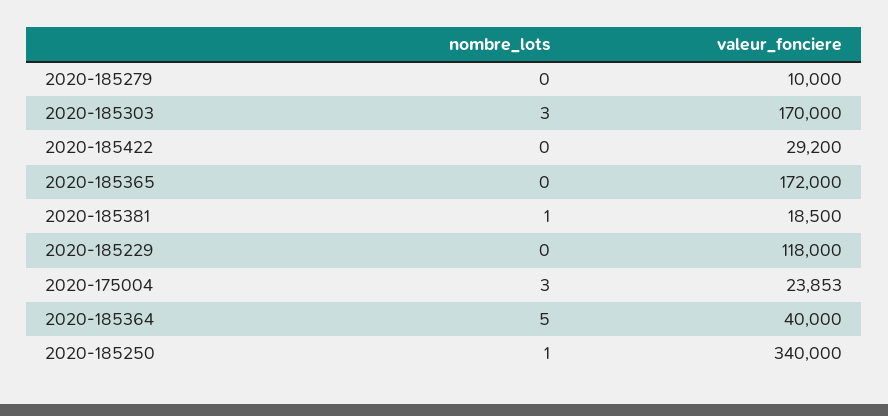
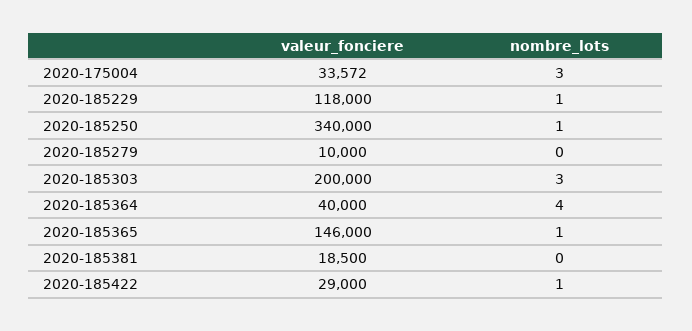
  {
    "nombre_lots": {
      "2020-185279": 0,
      "2020-185303": 3,
-     "2020-185422": 0,
+     "2020-185422": 1,
-     "2020-185365": 0,
+     "2020-185365": 1,
-     "2020-185381": 1,
+     "2020-185381": 0,
-     "2020-185229": 0,
+     "2020-185229": 1,
      "2020-175004": 3,
-     "2020-185364": 5,
+     "2020-185364": 4,
      "2020-185250": 1
    },
    "valeur_fonciere": {
      "2020-185279": 10000,
-     "2020-185303": 170000,
+     "2020-185303": 200000,
-     "2020-185422": 29200,
+     "2020-185422": 29000,
-     "2020-185365": 172000,
+     "2020-185365": 146000,
      "2020-185381": 18500,
      "2020-185229": 118000,
-     "2020-175004": 23853,
+     "2020-175004": 33572,
      "2020-185364": 40000,
      "2020-185250": 340000
    }
  }

